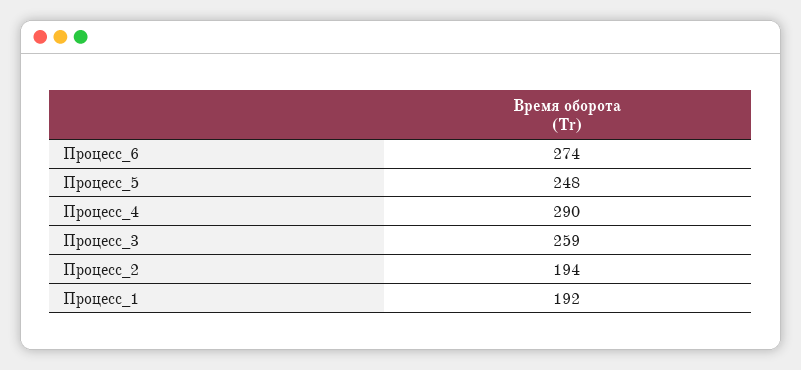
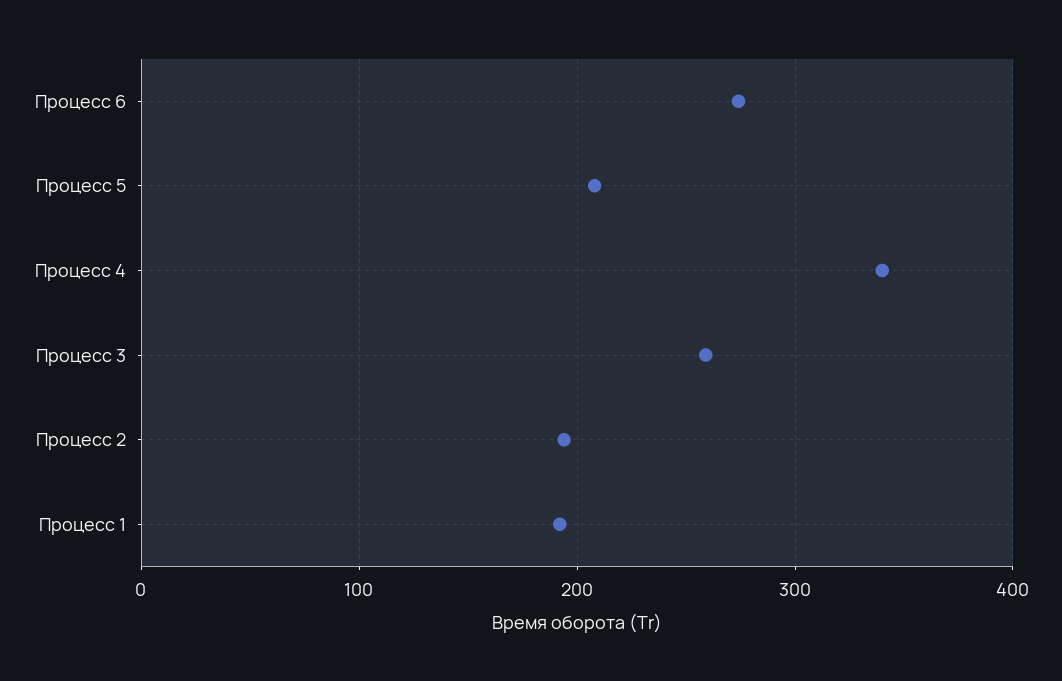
  {
    "Процесс_6": 274,
-   "Процесс_5": 248,
+   "Процесс_5": 210,
-   "Процесс_4": 290,
+   "Процесс_4": 340,
    "Процесс_3": 259,
    "Процесс_2": 194,
    "Процесс_1": 192
  }

